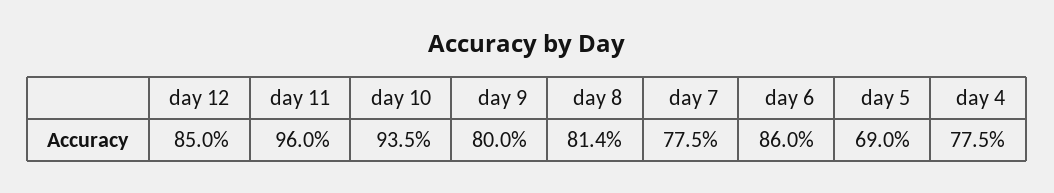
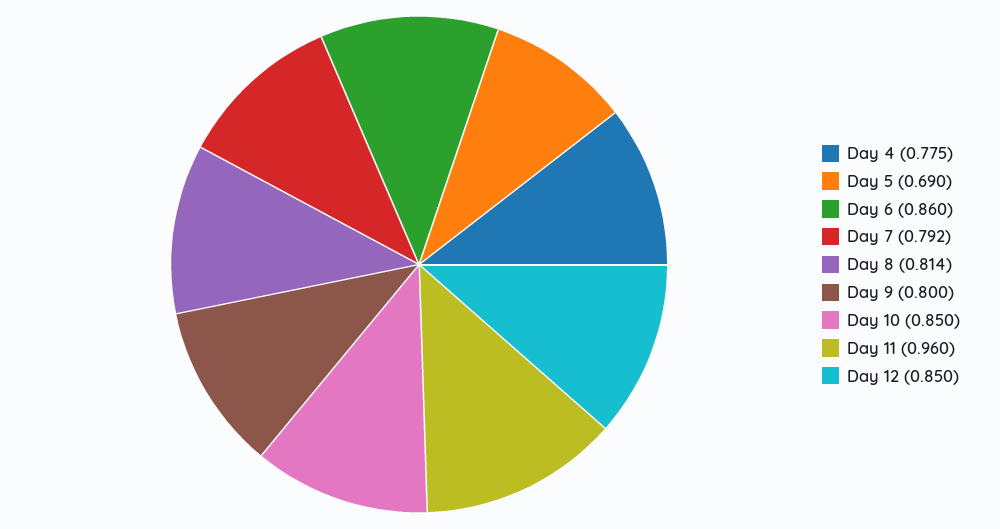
  {
    "day 12": 0.85,
    "day 11": 0.96,
-   "day 10": 0.935,
+   "day 10": 0.85,
    "day 9": 0.8,
    "day 8": 0.814,
-   "day 7": 0.775,
+   "day 7": 0.792,
    "day 6": 0.86,
    "day 5": 0.69,
    "day 4": 0.775
  }

